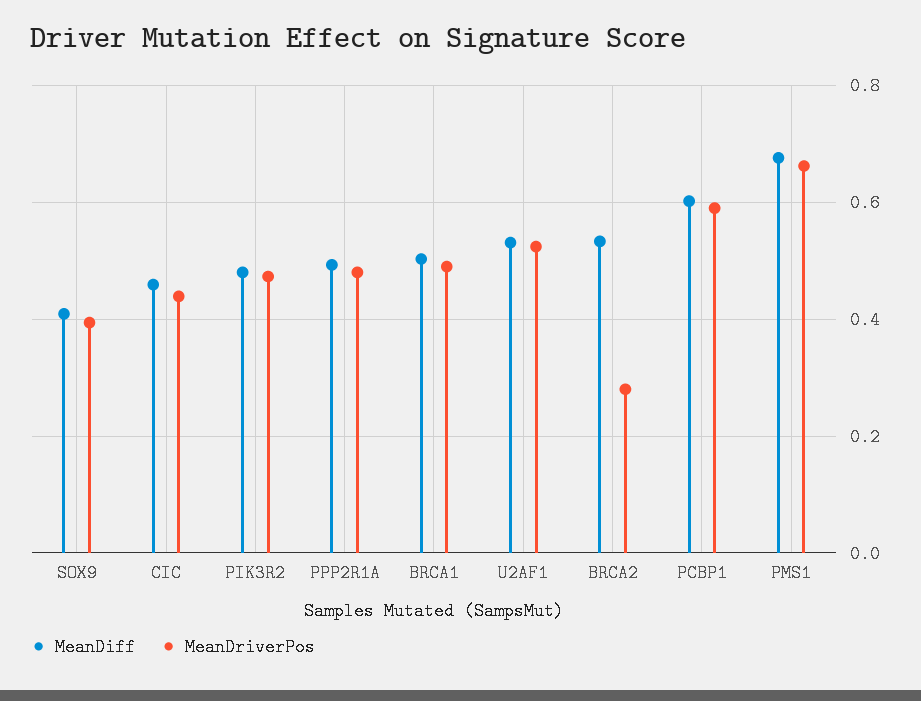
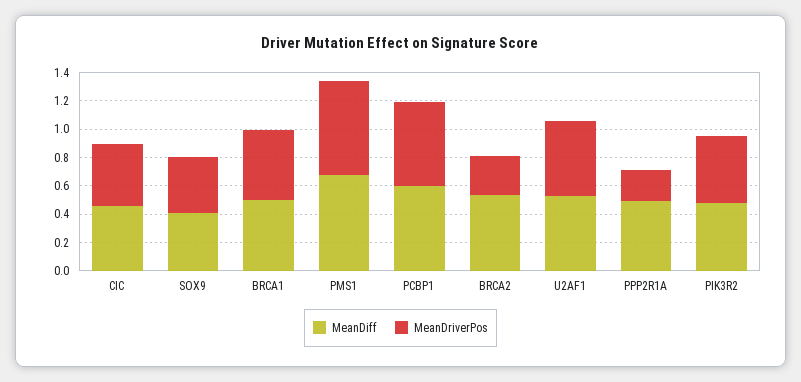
  {
    "MeanDiff": {
      "SOX9": 0.4,
      "CIC": 0.46,
      "PIK3R2": 0.48,
      "PPP2R1A": 0.5,
      "BRCA1": 0.5,
      "U2AF1": 0.54,
      "BRCA2": 0.54,
      "PCBP1": 0.6,
      "PMS1": 0.68
    },
    "MeanDriverPos": {
      "SOX9": 0.4,
      "CIC": 0.44,
      "PIK3R2": 0.48,
-     "PPP2R1A": 0.48,
+     "PPP2R1A": 0.2,
      "BRCA1": 0.5,
      "U2AF1": 0.52,
      "BRCA2": 0.28,
      "PCBP1": 0.6,
      "PMS1": 0.66
    }
  }

